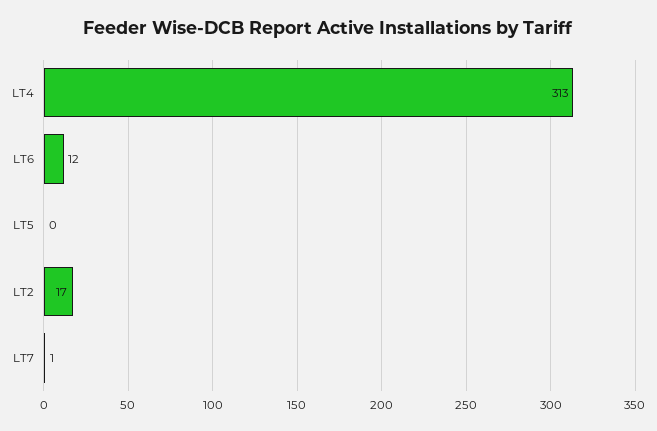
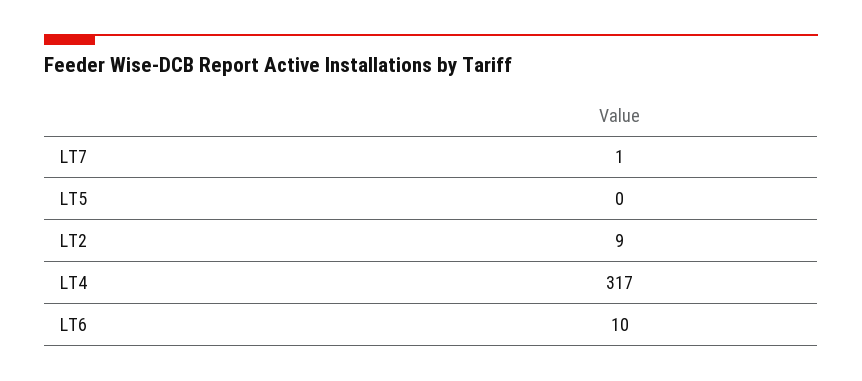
  {
-   "LT4": 313,
+   "LT4": 317,
-   "LT6": 12,
+   "LT6": 10,
    "LT5": 0,
-   "LT2": 17,
+   "LT2": 9,
    "LT7": 1
  }

